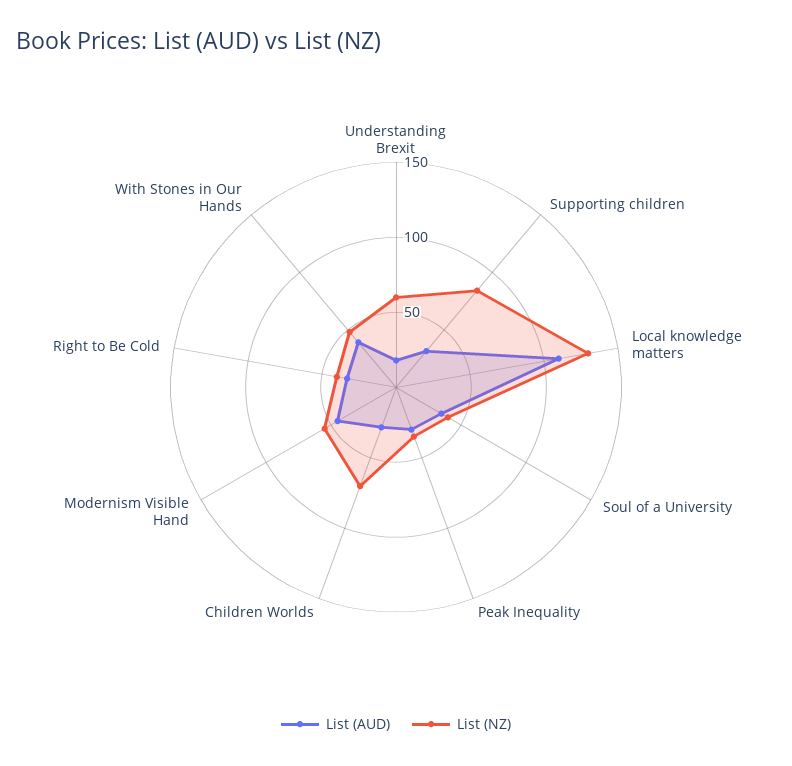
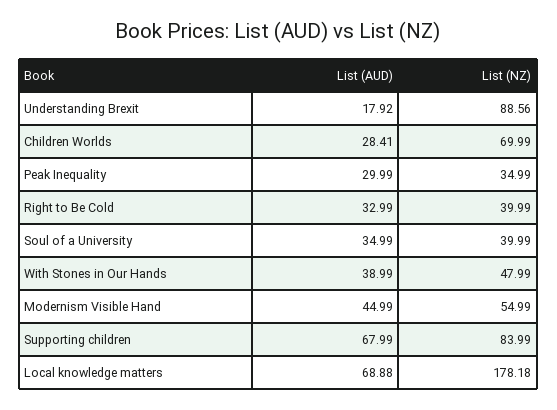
  {
    "List (AUD)": {
      "Understanding Brexit": 17.92,
-     "Supporting children": 30,
+     "Supporting children": 67.99,
-     "Local knowledge matters": 110,
+     "Local knowledge matters": 68.88,
      "Soul of a University": 34.99,
      "Peak Inequality": 29.99,
      "Children Worlds": 28.41,
      "Modernism Visible Hand": 44.99,
      "Right to Be Cold": 32.99,
      "With Stones in Our Hands": 38.99
    },
    "List (NZ)": {
-     "Understanding Brexit": 60,
+     "Understanding Brexit": 88.56,
      "Supporting children": 83.99,
-     "Local knowledge matters": 130,
+     "Local knowledge matters": 178.18,
      "Soul of a University": 39.99,
      "Peak Inequality": 34.99,
      "Children Worlds": 69.99,
      "Modernism Visible Hand": 54.99,
      "Right to Be Cold": 39.99,
      "With Stones in Our Hands": 47.99
    }
  }

